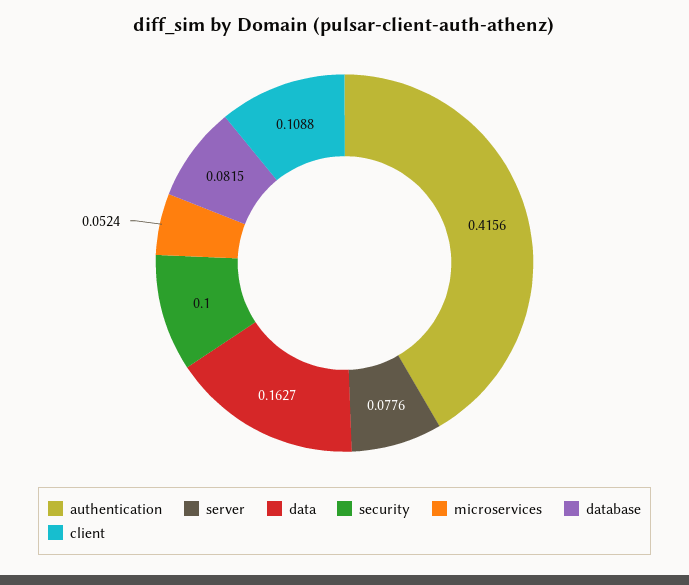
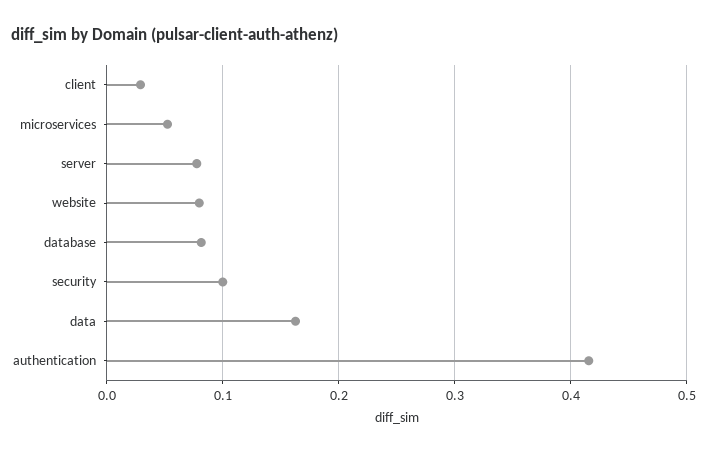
  {
    "authentication": 0.4156,
    "server": 0.0776,
    "data": 0.1627,
    "security": 0.1,
    "microservices": 0.0524,
    "database": 0.0815,
-   "client": 0.1088
+   "client": 0.03,
+   "website": 0.08
  }

